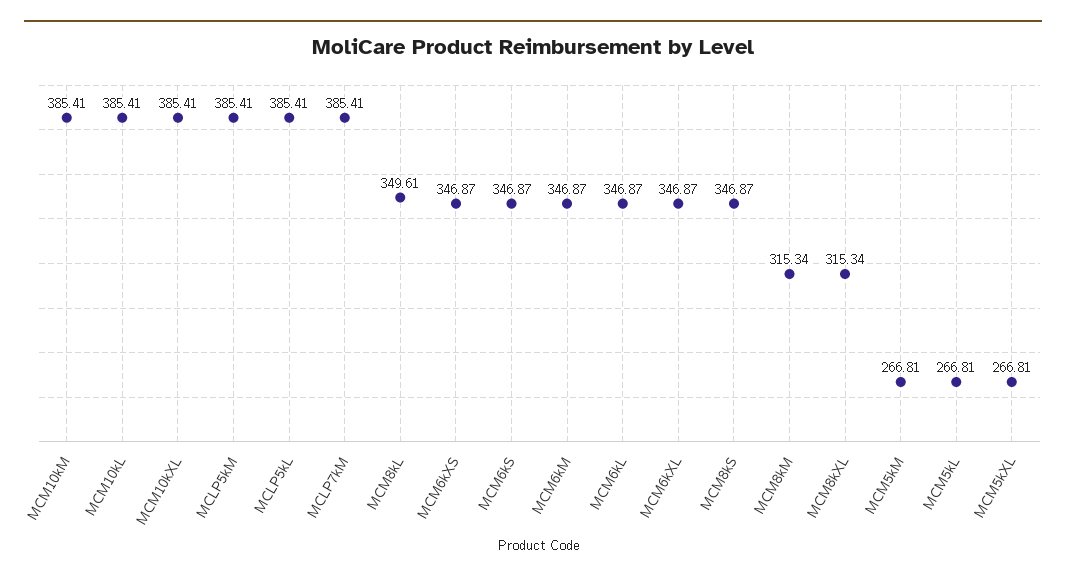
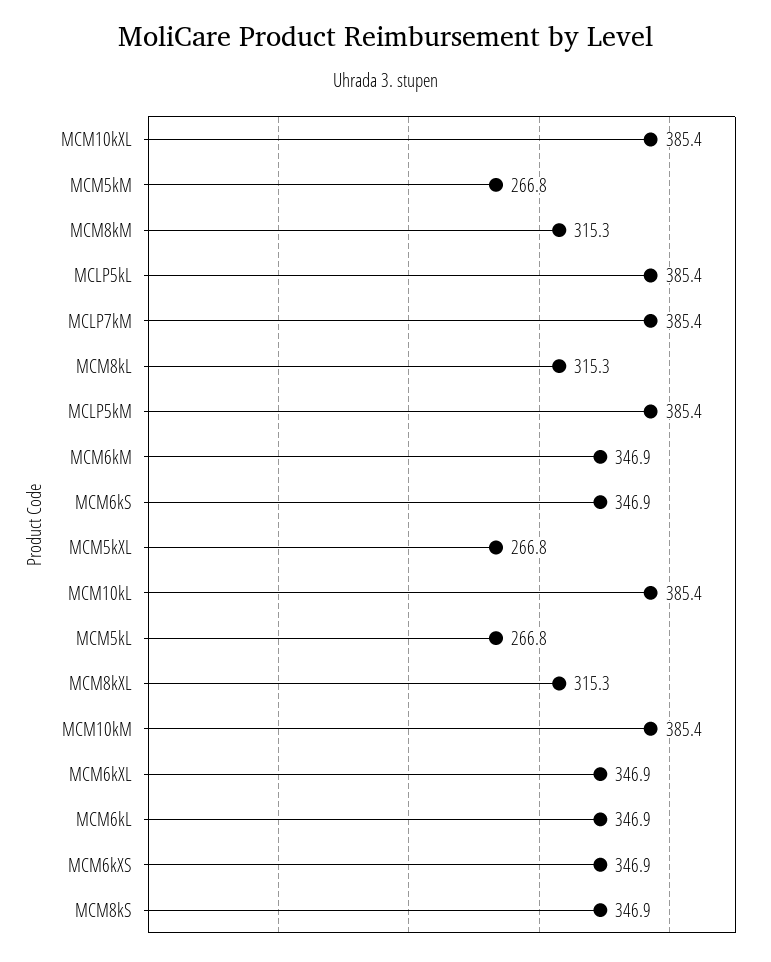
  {
    "MCM10kM": 385.41,
    "MCM10kL": 385.41,
    "MCM10kXL": 385.41,
    "MCLP5kM": 385.41,
    "MCLP5kL": 385.41,
    "MCLP7kM": 385.41,
-   "MCM8kL": 349.61,
+   "MCM8kL": 315.3,
    "MCM6kXS": 346.87,
    "MCM6kS": 346.87,
    "MCM6kM": 346.87,
    "MCM6kL": 346.87,
    "MCM6kXL": 346.87,
    "MCM8kS": 346.87,
    "MCM8kM": 315.34,
    "MCM8kXL": 315.34,
    "MCM5kM": 266.81,
    "MCM5kL": 266.81,
    "MCM5kXL": 266.81
  }

